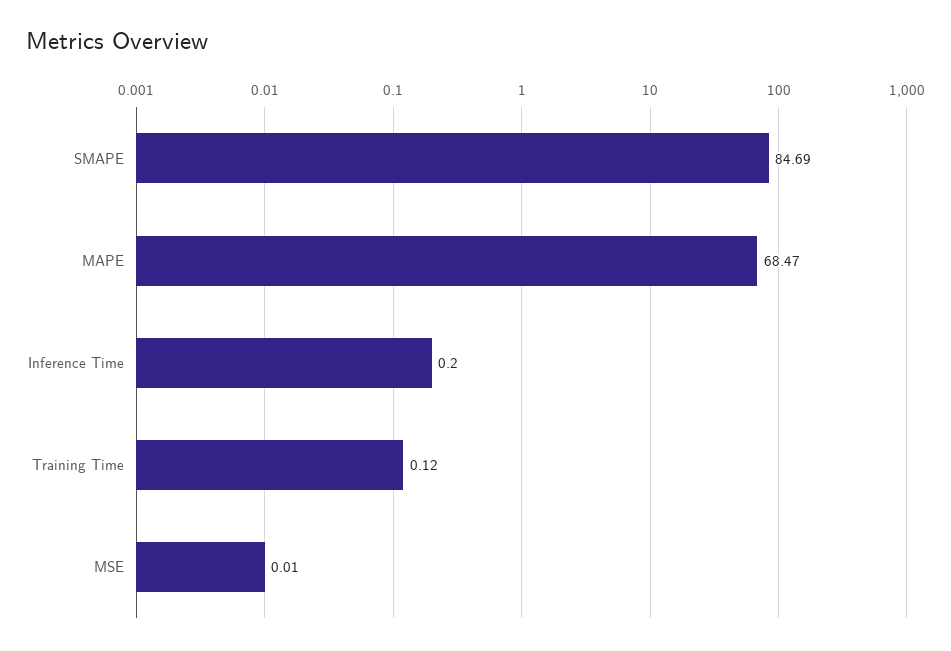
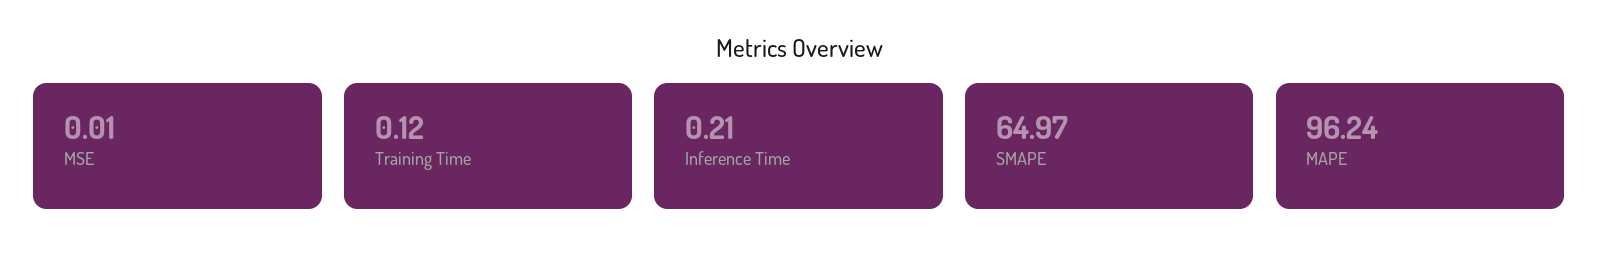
  {
-   "SMAPE": 84.69,
+   "SMAPE": 64.97,
-   "MAPE": 68.47,
+   "MAPE": 96.24,
-   "Inference Time": 0.2,
+   "Inference Time": 0.21,
    "Training Time": 0.12,
    "MSE": 0.01
  }

